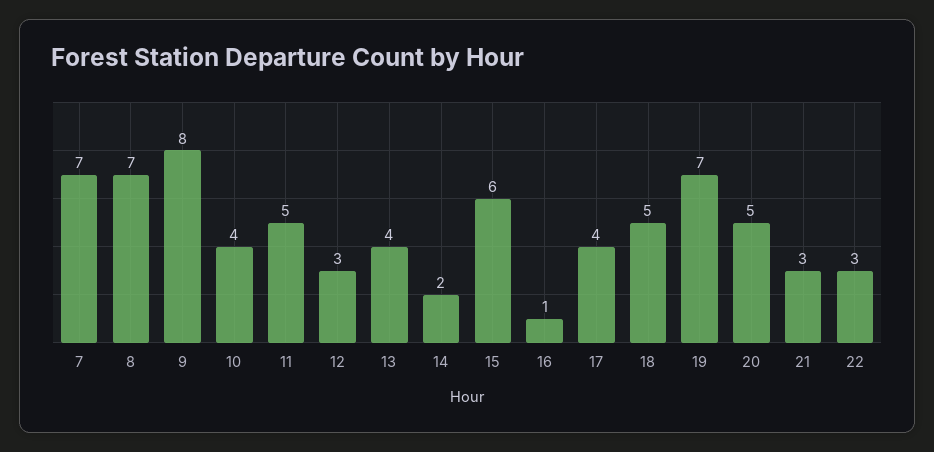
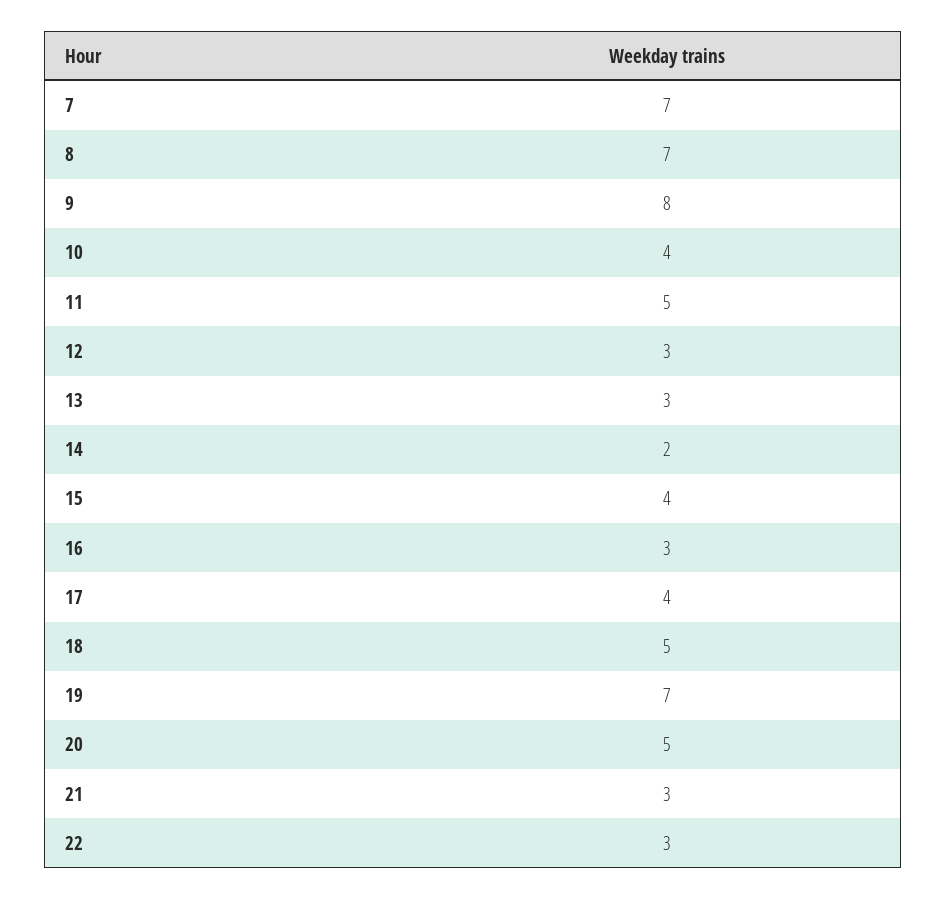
  {
    "7": 7,
    "8": 7,
    "9": 8,
    "10": 4,
    "11": 5,
    "12": 3,
-   "13": 4,
+   "13": 3,
    "14": 2,
-   "15": 6,
+   "15": 4,
-   "16": 1,
+   "16": 3,
    "17": 4,
    "18": 5,
    "19": 7,
    "20": 5,
    "21": 3,
    "22": 3
  }

